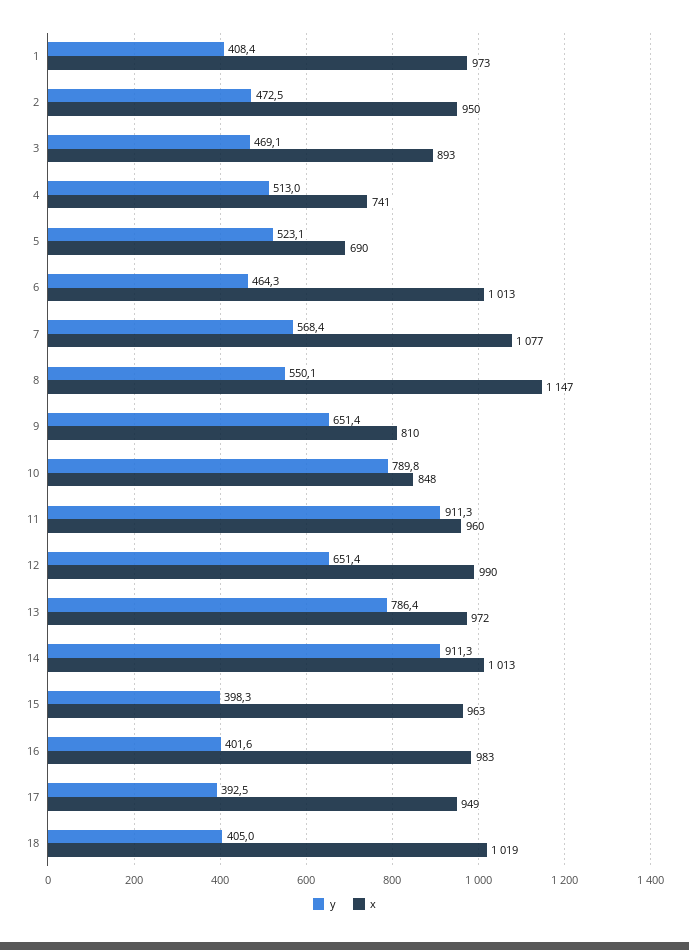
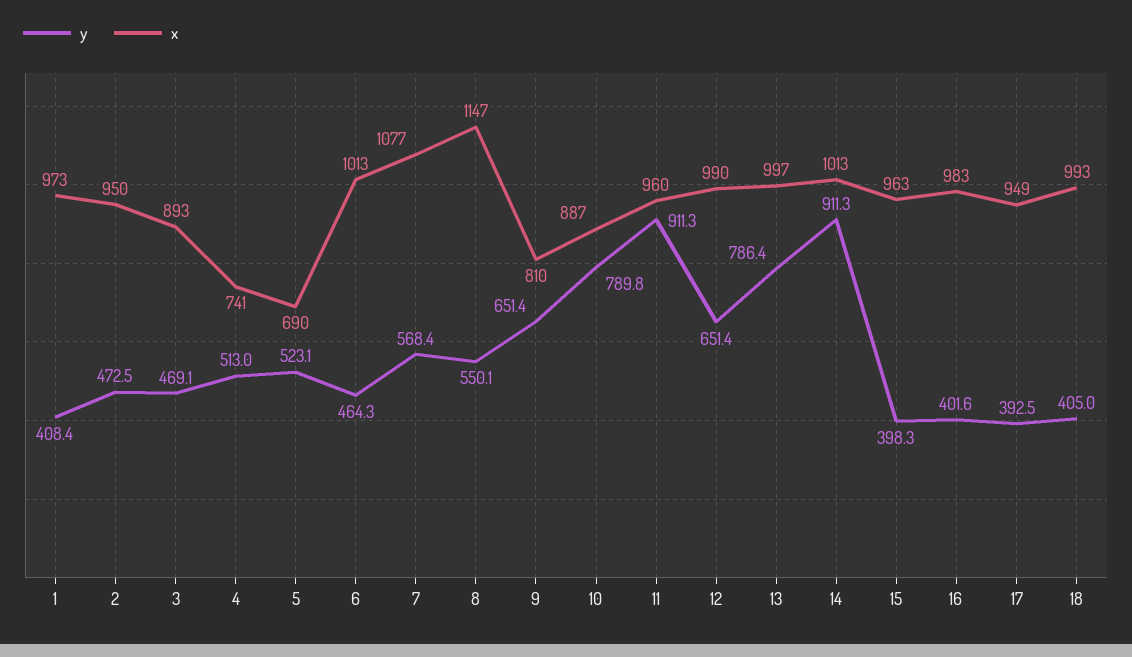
  {
    "y": {
      "1": 408.4,
      "2": 472.5,
      "3": 469.1,
      "4": 513,
      "5": 523.1,
      "6": 464.3,
      "7": 568.4,
      "8": 550.1,
      "9": 651.4,
      "10": 789.8,
      "11": 911.3,
      "12": 651.4,
      "13": 786.4,
      "14": 911.3,
      "15": 398.3,
      "16": 401.6,
      "17": 392.5,
      "18": 405
    },
    "x": {
      "1": 973,
      "2": 950,
      "3": 893,
      "4": 741,
      "5": 690,
      "6": 1013,
      "7": 1077,
      "8": 1147,
      "9": 810,
-     "10": 848,
+     "10": 887,
      "11": 960,
      "12": 990,
-     "13": 972,
+     "13": 997,
      "14": 1013,
      "15": 963,
      "16": 983,
      "17": 949,
-     "18": 1019
+     "18": 993
    }
  }

